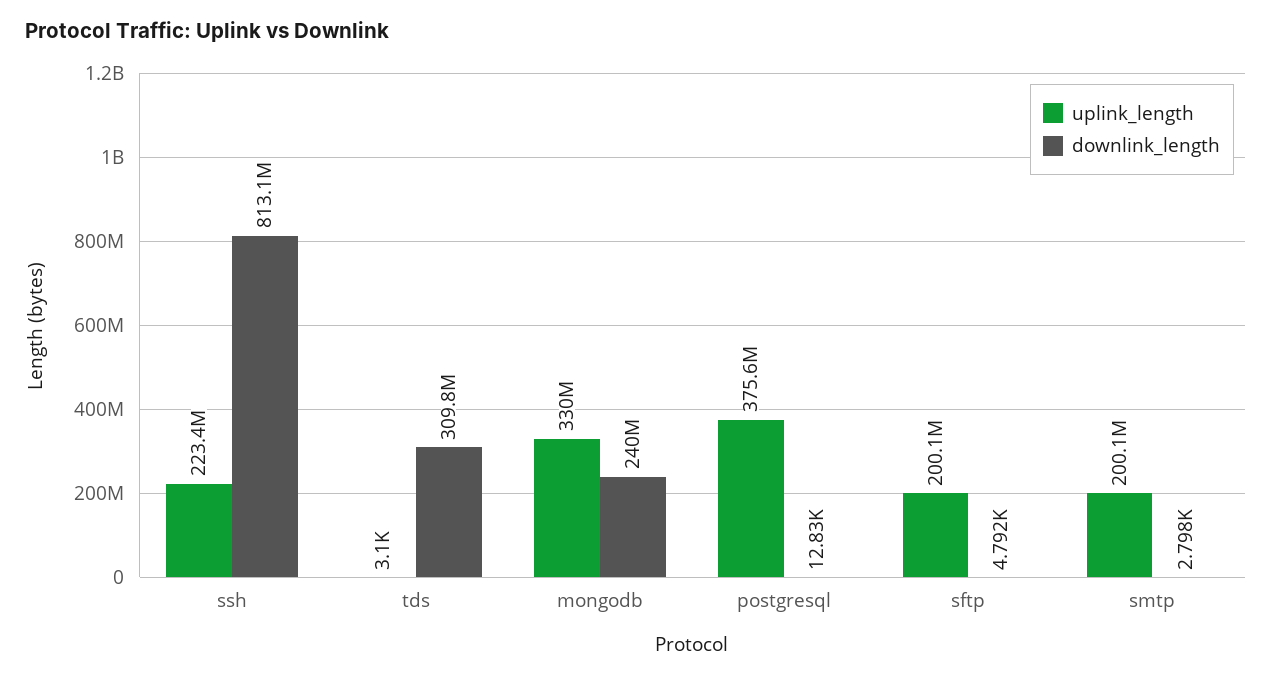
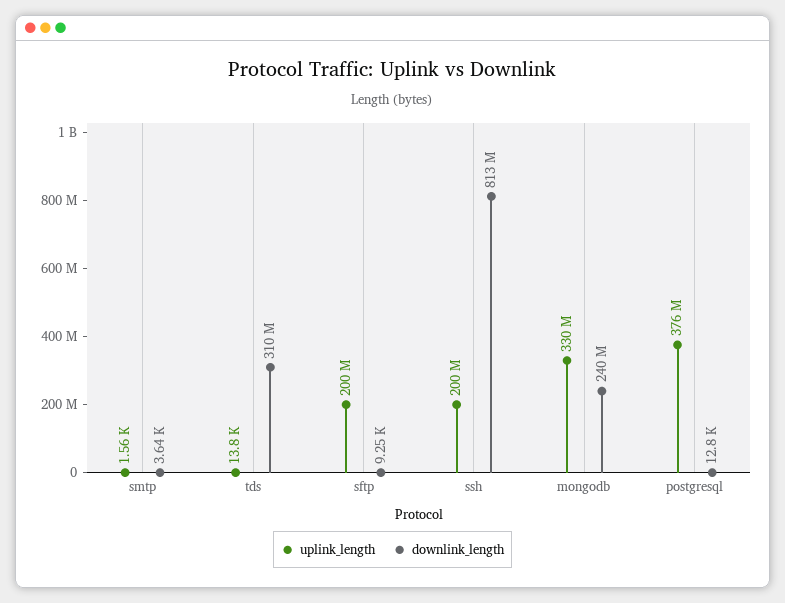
  {
    "uplink_length": {
-     "ssh": 223400000,
+     "ssh": 200000000,
-     "tds": 3100,
+     "tds": 13800,
      "mongodb": 330000000,
      "postgresql": 375600000,
      "sftp": 200100000,
-     "smtp": 200100000
+     "smtp": 1560
    },
    "downlink_length": {
      "ssh": 813100000,
      "tds": 309800000,
      "mongodb": 240000000,
      "postgresql": 12830,
-     "sftp": 4792,
+     "sftp": 9250,
-     "smtp": 2798
+     "smtp": 3640
    }
  }

